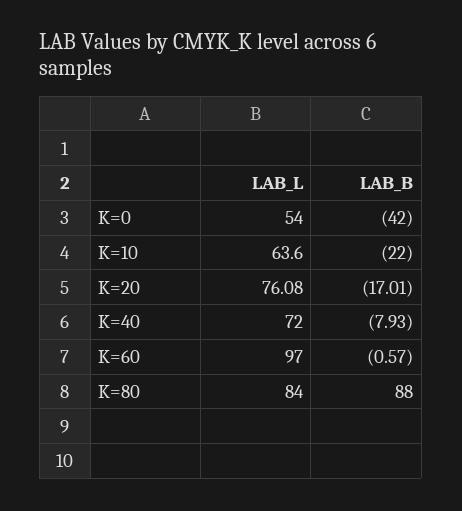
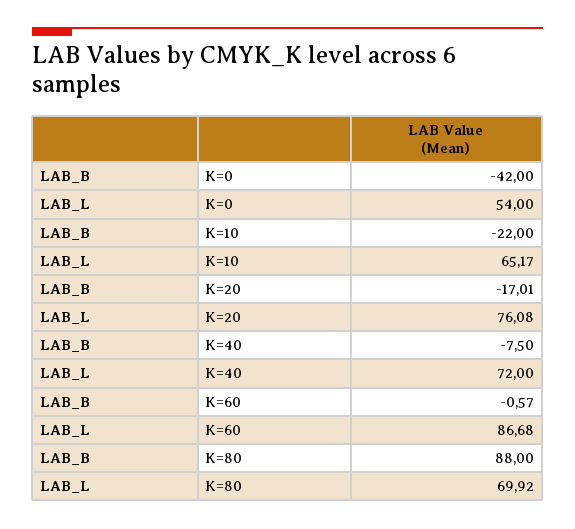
  {
    "LAB_L": {
      "K=0": 54,
-     "K=10": 63.6,
+     "K=10": 65.17,
      "K=20": 76.08,
      "K=40": 72,
-     "K=60": 97,
+     "K=60": 86.68,
-     "K=80": 84
+     "K=80": 69.92
    },
    "LAB_B": {
      "K=0": -42,
      "K=10": -22,
      "K=20": -17.01,
-     "K=40": -7.93,
+     "K=40": -7.5,
      "K=60": -0.57,
      "K=80": 88
    }
  }

